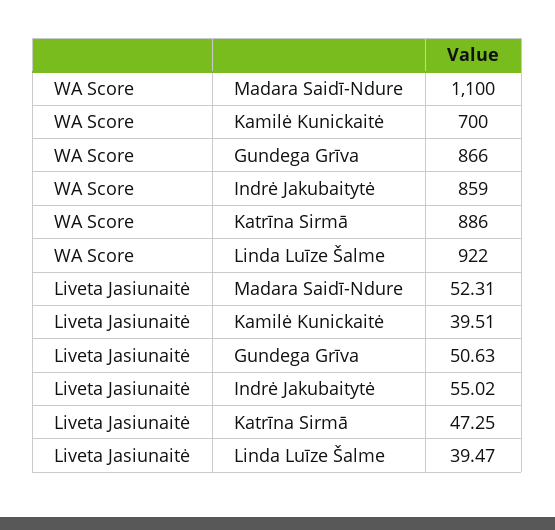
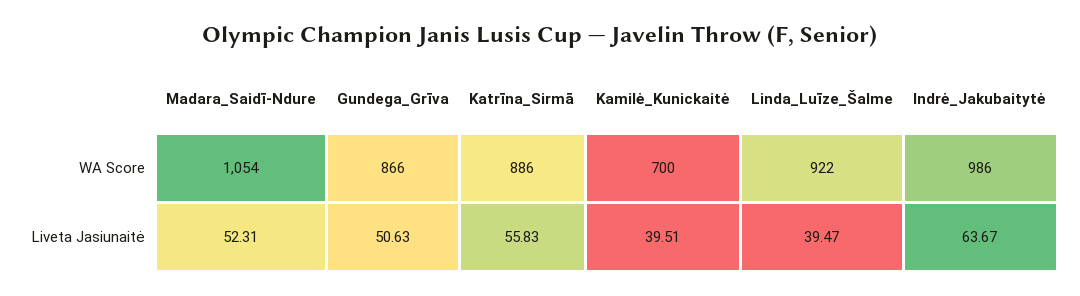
  {
    "WA Score": {
-     "Madara Saidī-Ndure": 1100,
+     "Madara Saidī-Ndure": 1054,
      "Kamilė Kunickaitė": 700,
      "Gundega Grīva": 866,
-     "Indrė Jakubaitytė": 859,
+     "Indrė Jakubaitytė": 986,
      "Katrīna Sirmā": 886,
      "Linda Luīze Šalme": 922
    },
    "Liveta Jasiunaitė": {
      "Madara Saidī-Ndure": 52.31,
      "Kamilė Kunickaitė": 39.51,
      "Gundega Grīva": 50.63,
-     "Indrė Jakubaitytė": 55.02,
+     "Indrė Jakubaitytė": 63.67,
-     "Katrīna Sirmā": 47.25,
+     "Katrīna Sirmā": 55.83,
      "Linda Luīze Šalme": 39.47
    }
  }

